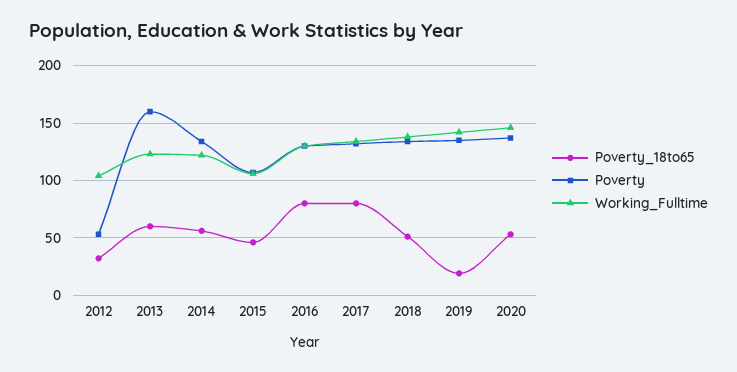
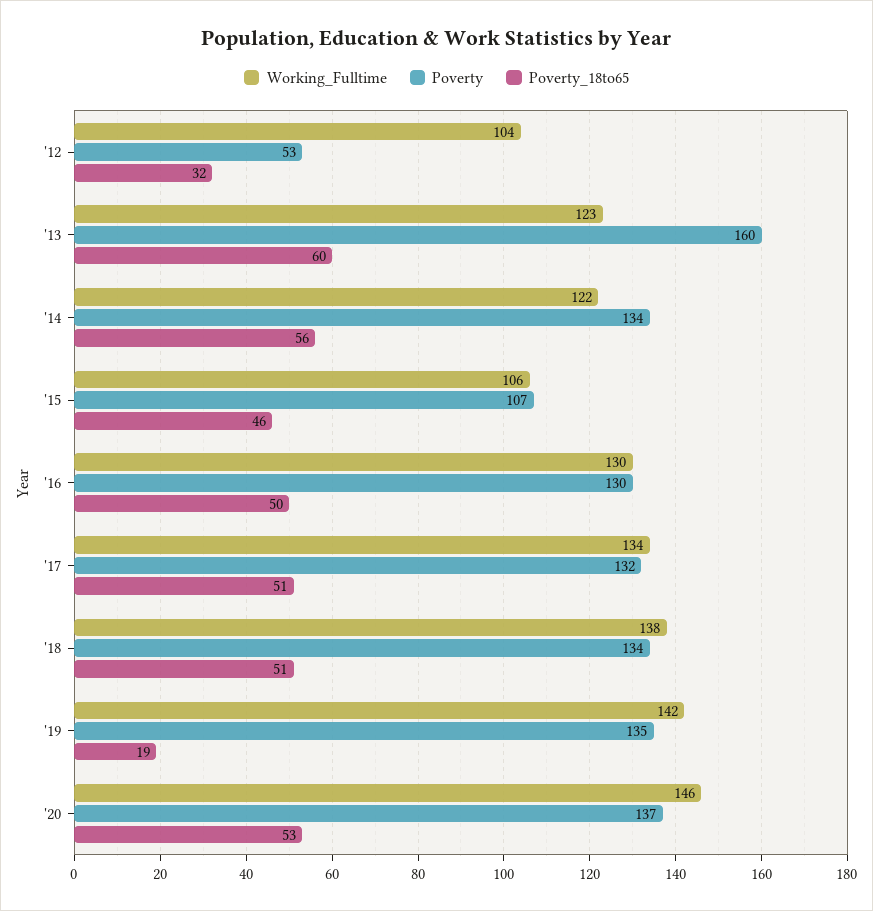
  {
    "Poverty_18to65": {
      "2012": 32,
      "2013": 60,
      "2014": 56,
      "2015": 46,
-     "2016": 80,
+     "2016": 50,
-     "2017": 80,
+     "2017": 51,
      "2018": 51,
      "2019": 19,
      "2020": 53
    },
    "Poverty": {
      "2012": 53,
      "2013": 160,
      "2014": 134,
      "2015": 107,
      "2016": 130,
      "2017": 132,
      "2018": 134,
      "2019": 135,
      "2020": 137
    },
    "Working_Fulltime": {
      "2012": 104,
      "2013": 123,
      "2014": 122,
      "2015": 106,
      "2016": 130,
      "2017": 134,
      "2018": 138,
      "2019": 142,
      "2020": 146
    }
  }

